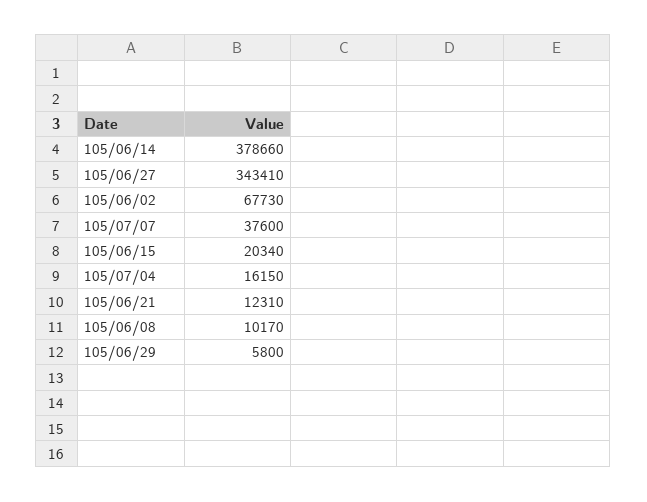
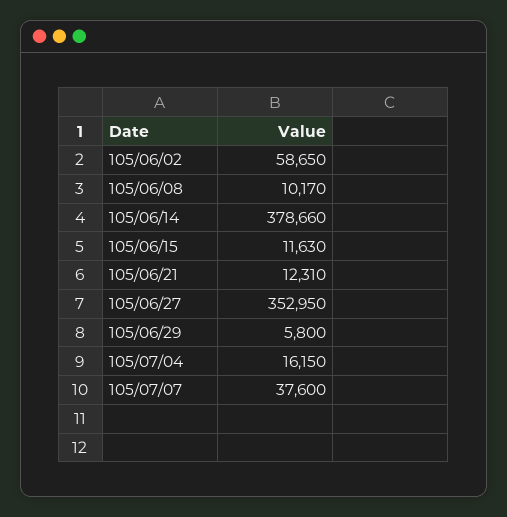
  {
    "105/06/14": 378660,
-   "105/06/27": 343410,
+   "105/06/27": 352950,
-   "105/06/02": 67730,
+   "105/06/02": 58650,
    "105/07/07": 37600,
-   "105/06/15": 20340,
+   "105/06/15": 11630,
    "105/07/04": 16150,
    "105/06/21": 12310,
    "105/06/08": 10170,
    "105/06/29": 5800
  }

